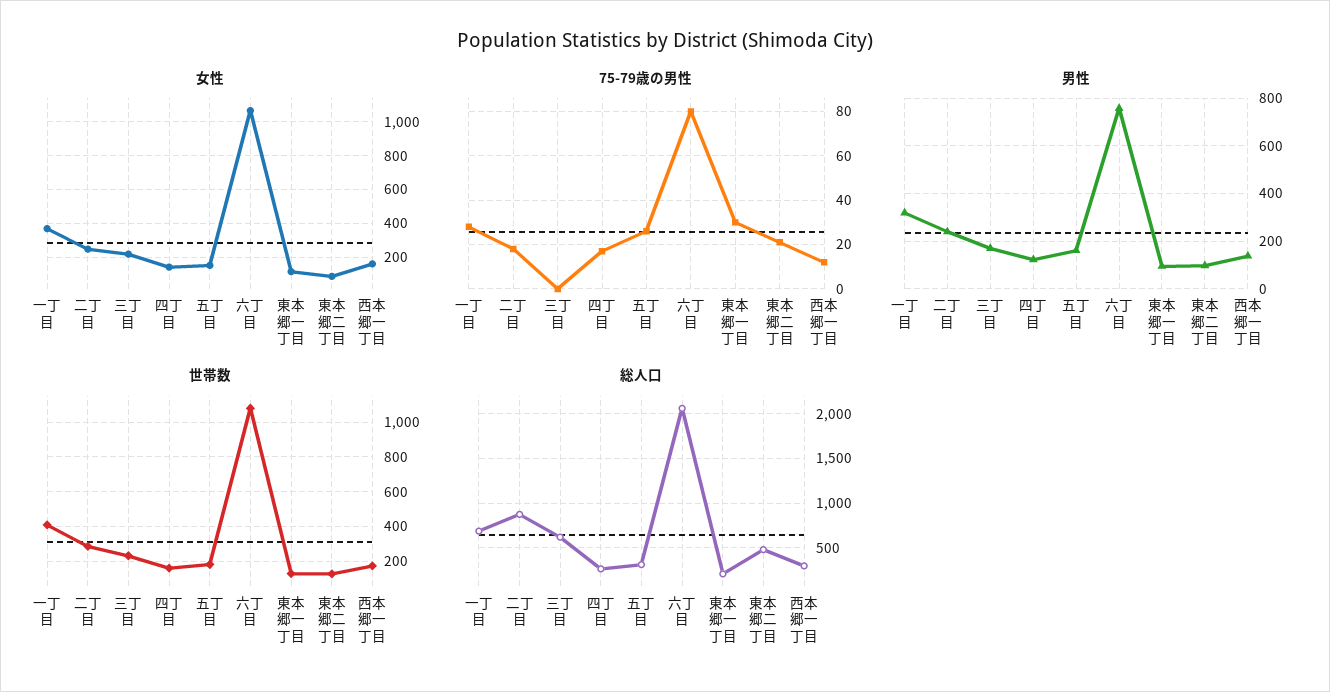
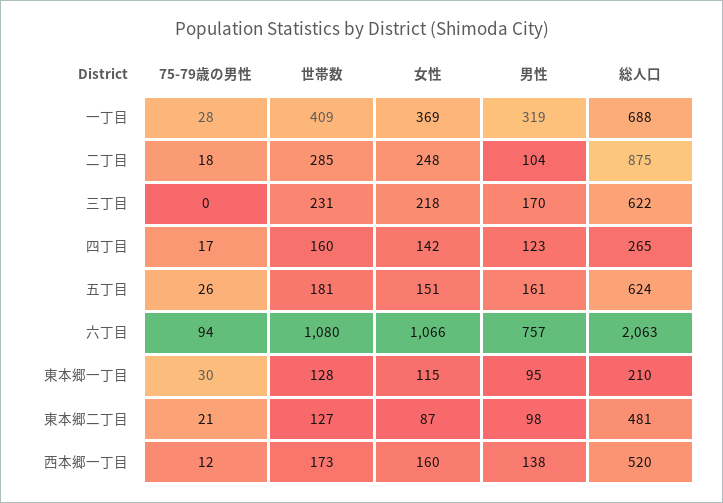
  {
    "女性": {
      "一丁目": 369,
      "二丁目": 248,
      "三丁目": 218,
      "四丁目": 142,
      "五丁目": 151,
      "六丁目": 1066,
      "東本郷一丁目": 115,
      "東本郷二丁目": 87,
      "西本郷一丁目": 160
    },
    "75-79歳の男性": {
      "一丁目": 28,
      "二丁目": 18,
      "三丁目": 0,
      "四丁目": 17,
      "五丁目": 26,
-     "六丁目": 80,
+     "六丁目": 94,
      "東本郷一丁目": 30,
      "東本郷二丁目": 21,
      "西本郷一丁目": 12
    },
    "男性": {
      "一丁目": 319,
-     "二丁目": 250,
+     "二丁目": 104,
      "三丁目": 170,
      "四丁目": 123,
      "五丁目": 161,
      "六丁目": 757,
      "東本郷一丁目": 95,
      "東本郷二丁目": 98,
      "西本郷一丁目": 138
    },
    "世帯数": {
      "一丁目": 409,
      "二丁目": 285,
      "三丁目": 231,
      "四丁目": 160,
      "五丁目": 181,
      "六丁目": 1080,
      "東本郷一丁目": 128,
      "東本郷二丁目": 127,
      "西本郷一丁目": 173
    },
    "総人口": {
      "一丁目": 688,
      "二丁目": 875,
      "三丁目": 622,
      "四丁目": 265,
-     "五丁目": 300,
+     "五丁目": 624,
      "六丁目": 2063,
      "東本郷一丁目": 210,
      "東本郷二丁目": 481,
-     "西本郷一丁目": 300
+     "西本郷一丁目": 520
    }
  }

